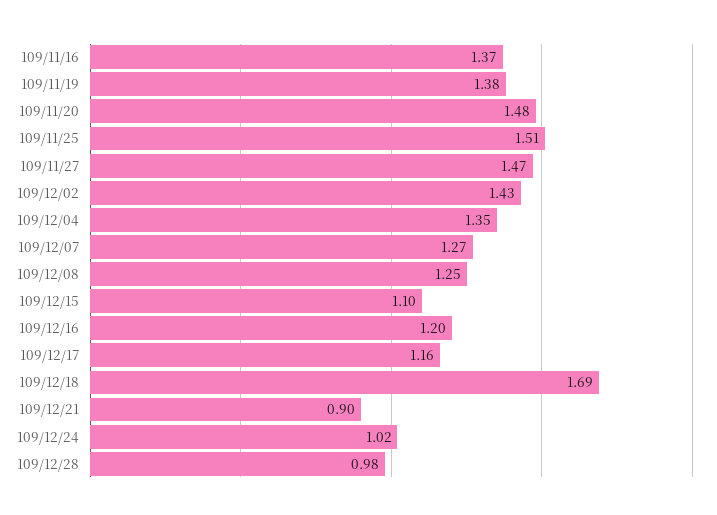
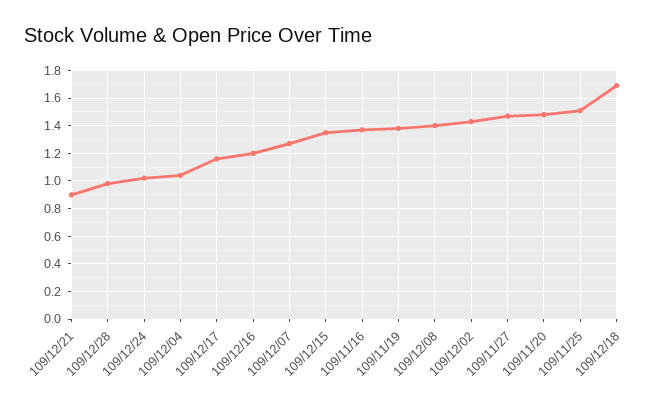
  {
    "109/11/16": 1.37,
    "109/11/19": 1.38,
    "109/11/20": 1.48,
    "109/11/25": 1.51,
    "109/11/27": 1.47,
    "109/12/02": 1.43,
-   "109/12/04": 1.35,
+   "109/12/04": 1.05,
    "109/12/07": 1.27,
-   "109/12/08": 1.25,
+   "109/12/08": 1.4,
-   "109/12/15": 1.1,
+   "109/12/15": 1.35,
    "109/12/16": 1.2,
    "109/12/17": 1.16,
    "109/12/18": 1.69,
    "109/12/21": 0.9,
    "109/12/24": 1.02,
    "109/12/28": 0.98
  }

